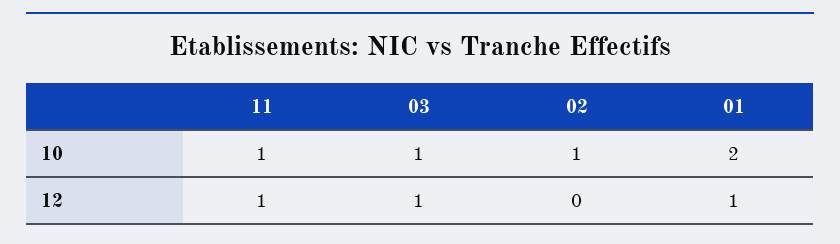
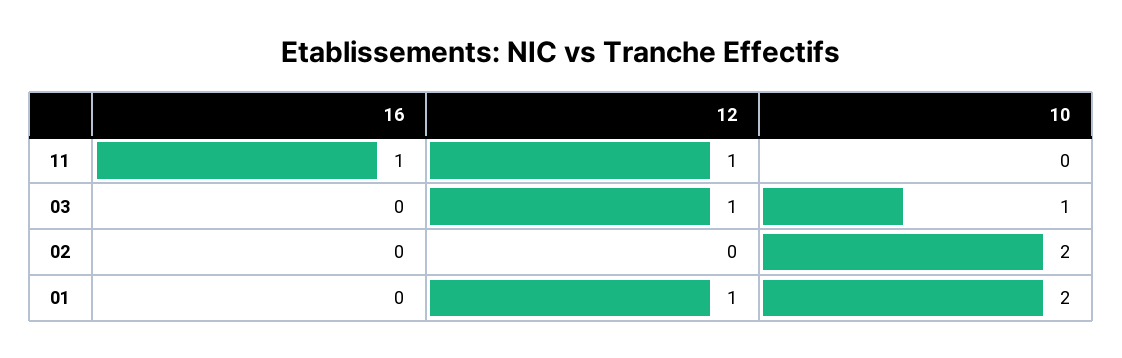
  {
    "11": {
-     "10": 1,
+     "10": 0,
-     "12": 1
+     "12": 1,
+     "16": 1
    },
    "03": {
      "10": 1,
-     "12": 1
+     "12": 1,
+     "16": 0
    },
    "02": {
-     "10": 1,
+     "10": 2,
-     "12": 0
+     "12": 0,
+     "16": 0
    },
    "01": {
      "10": 2,
-     "12": 1
+     "12": 1,
+     "16": 0
    }
  }

